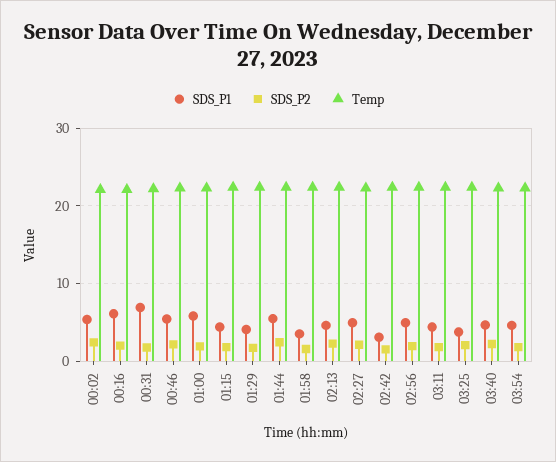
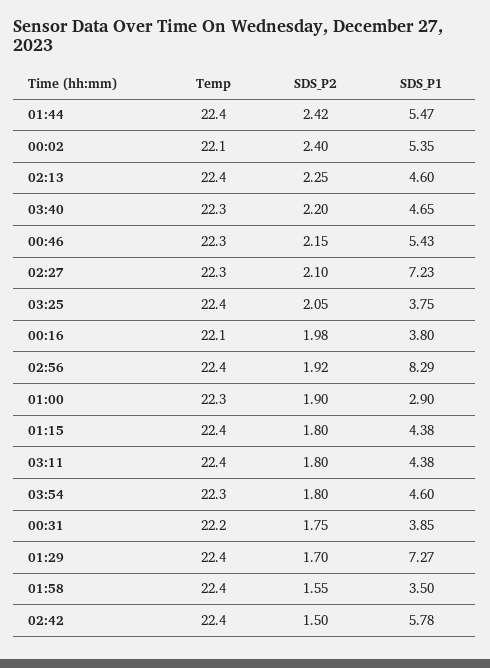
  {
    "SDS_P1": {
      "00:02": 5.35,
-     "00:16": 6,
+     "00:16": 3.8,
-     "00:31": 7,
+     "00:31": 3.85,
      "00:46": 5.43,
-     "01:00": 6,
+     "01:00": 2.9,
      "01:15": 4.38,
-     "01:29": 4,
+     "01:29": 7.27,
      "01:44": 5.47,
      "01:58": 3.5,
      "02:13": 4.6,
-     "02:27": 5,
+     "02:27": 7.23,
-     "02:42": 3,
+     "02:42": 5.78,
-     "02:56": 5,
+     "02:56": 8.29,
      "03:11": 4.38,
      "03:25": 3.75,
      "03:40": 4.65,
      "03:54": 4.6
    },
    "SDS_P2": {
      "00:02": 2.4,
      "00:16": 1.98,
      "00:31": 1.75,
      "00:46": 2.15,
      "01:00": 1.9,
      "01:15": 1.8,
      "01:29": 1.7,
      "01:44": 2.42,
      "01:58": 1.55,
      "02:13": 2.25,
      "02:27": 2.1,
      "02:42": 1.5,
      "02:56": 1.92,
      "03:11": 1.8,
      "03:25": 2.05,
      "03:40": 2.2,
      "03:54": 1.8
    },
    "Temp": {
      "00:02": 22.1,
      "00:16": 22.1,
      "00:31": 22.2,
      "00:46": 22.3,
      "01:00": 22.3,
      "01:15": 22.4,
      "01:29": 22.4,
      "01:44": 22.4,
      "01:58": 22.4,
      "02:13": 22.4,
      "02:27": 22.3,
      "02:42": 22.4,
      "02:56": 22.4,
      "03:11": 22.4,
      "03:25": 22.4,
      "03:40": 22.3,
      "03:54": 22.3
    }
  }

